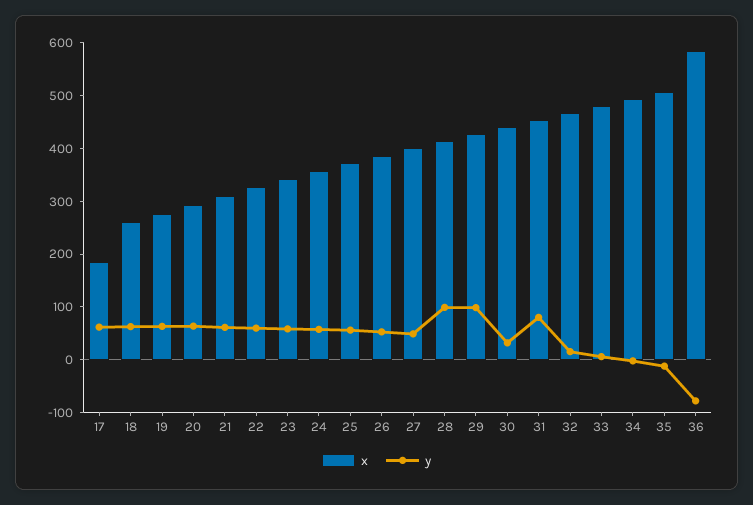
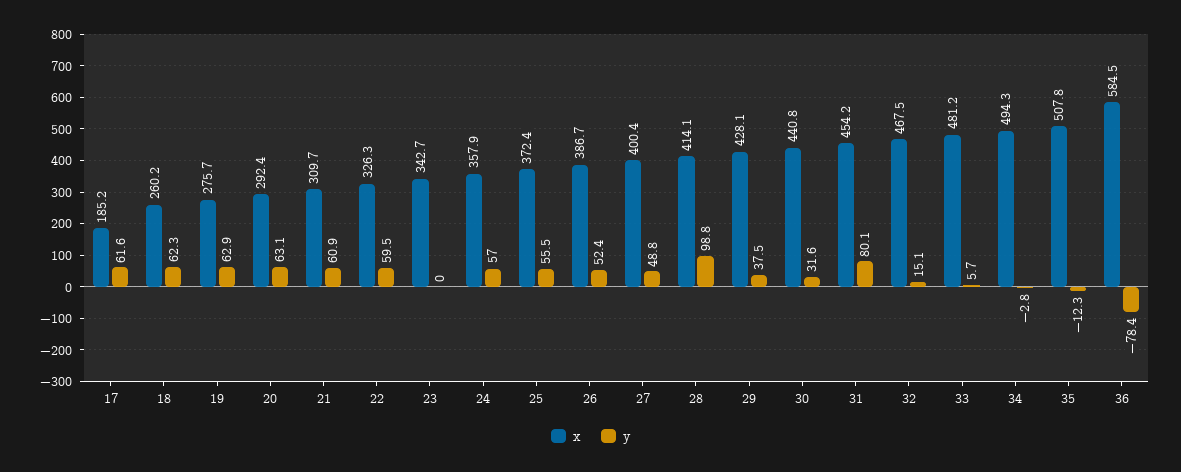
  {
    "x": {
      "17": 185.2,
      "18": 260.2,
      "19": 275.7,
      "20": 292.4,
      "21": 309.7,
      "22": 326.3,
      "23": 342.7,
      "24": 357.9,
      "25": 372.4,
      "26": 386.7,
      "27": 400.4,
      "28": 414.1,
      "29": 428.1,
      "30": 440.8,
      "31": 454.2,
      "32": 467.5,
      "33": 481.2,
      "34": 494.3,
      "35": 507.8,
      "36": 584.5
    },
    "y": {
      "17": 61.6,
      "18": 62.3,
      "19": 62.9,
      "20": 63.1,
      "21": 60.9,
      "22": 59.5,
-     "23": 60,
+     "23": 0,
      "24": 57,
      "25": 55.5,
      "26": 52.4,
      "27": 48.8,
      "28": 98.8,
-     "29": 100,
+     "29": 37.5,
      "30": 31.6,
      "31": 80.1,
      "32": 15.1,
      "33": 5.7,
      "34": -2.8,
      "35": -12.3,
      "36": -78.4
    }
  }

